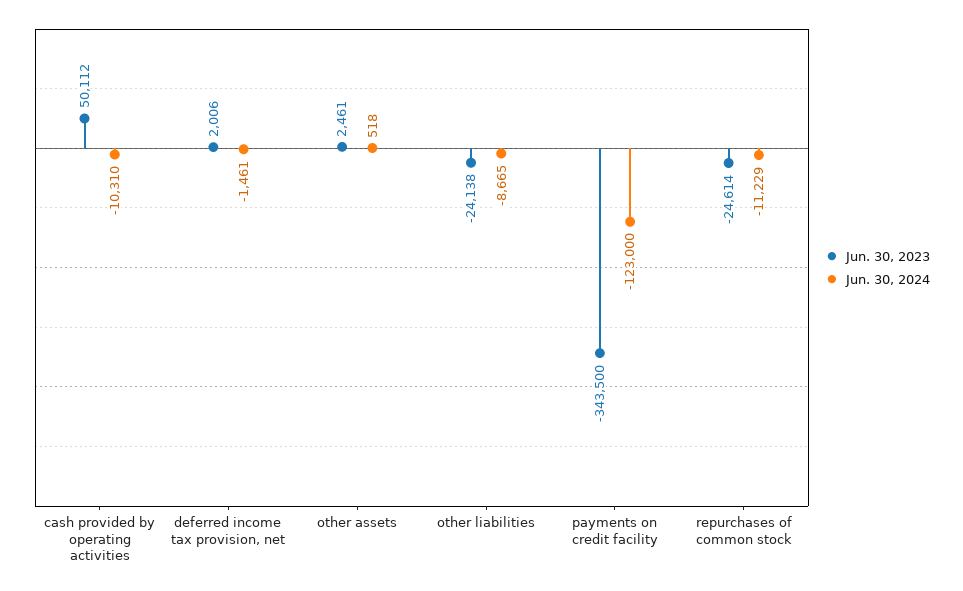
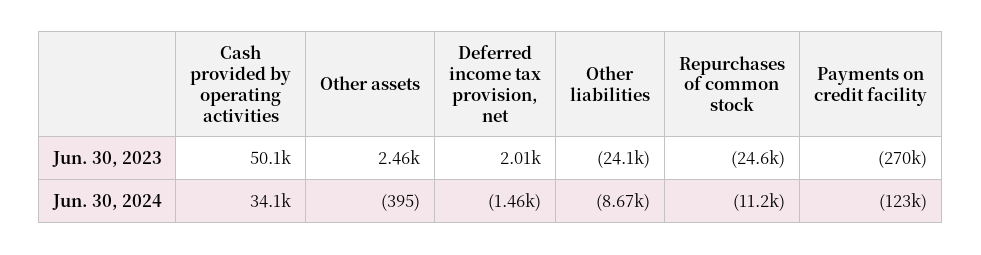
  {
    "Jun. 30, 2023": {
      "cash provided by operating activities": 50112,
      "deferred income tax provision, net": 2006,
      "other assets": 2461,
      "other liabilities": -24138,
-     "payments on credit facility": -343500,
+     "payments on credit facility": -270000,
      "repurchases of common stock": -24614
    },
    "Jun. 30, 2024": {
-     "cash provided by operating activities": -10310,
+     "cash provided by operating activities": 34100,
      "deferred income tax provision, net": -1461,
-     "other assets": 518,
+     "other assets": -395,
      "other liabilities": -8665,
      "payments on credit facility": -123000,
      "repurchases of common stock": -11229
    }
  }

